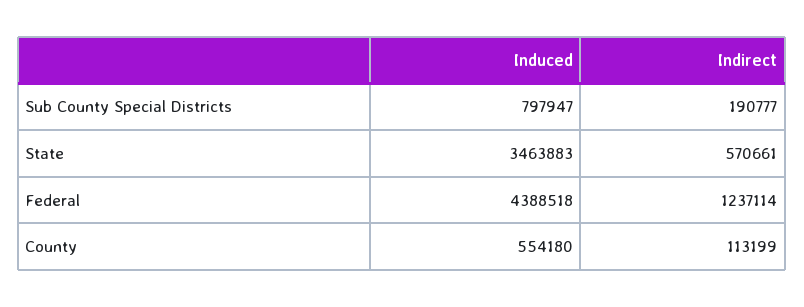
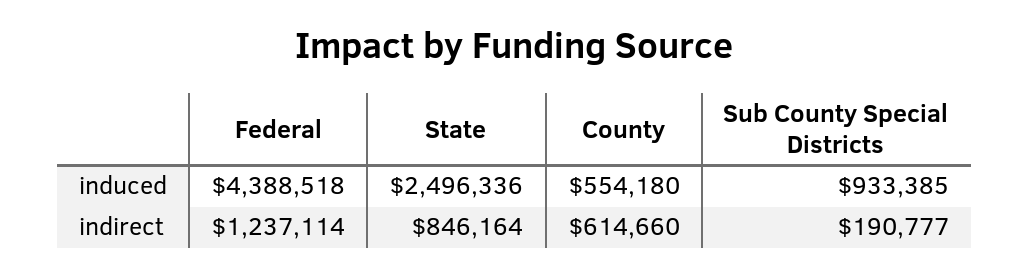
  {
    "Induced": {
-     "Sub County Special Districts": 797947,
+     "Sub County Special Districts": 933385,
-     "State": 3463883,
+     "State": 2496336,
      "Federal": 4388518,
      "County": 554180
    },
    "Indirect": {
      "Sub County Special Districts": 190777,
-     "State": 570661,
+     "State": 846164,
      "Federal": 1237114,
-     "County": 113199
+     "County": 614660
    }
  }

